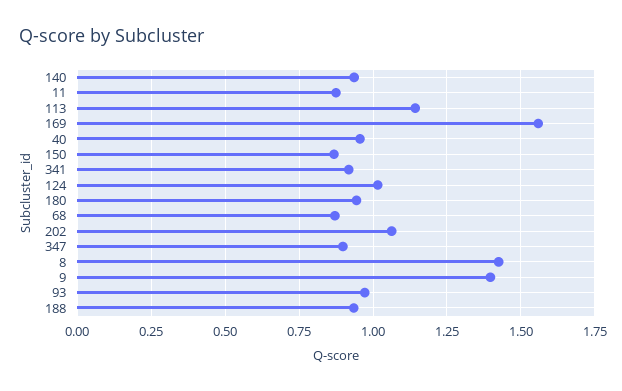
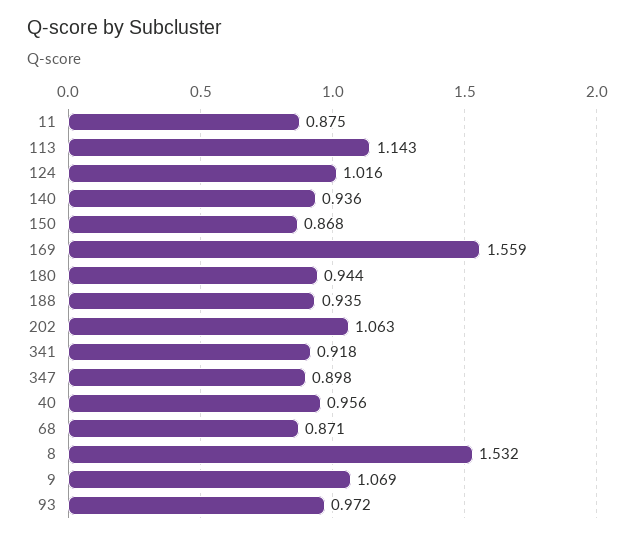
  {
    "140": 0.936,
    "11": 0.875,
    "113": 1.143,
    "169": 1.559,
    "40": 0.956,
    "150": 0.868,
    "341": 0.918,
    "124": 1.016,
    "180": 0.944,
    "68": 0.871,
    "202": 1.063,
    "347": 0.898,
-   "8": 1.425,
+   "8": 1.532,
-   "9": 1.4,
+   "9": 1.069,
    "93": 0.972,
    "188": 0.935
  }

